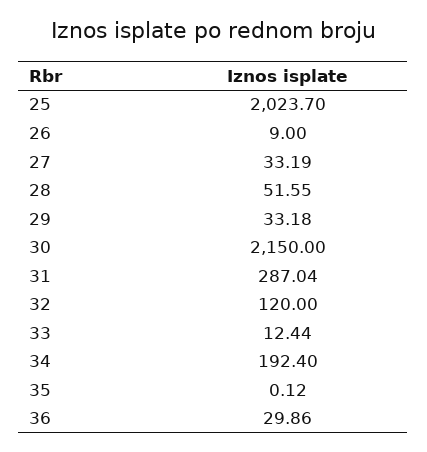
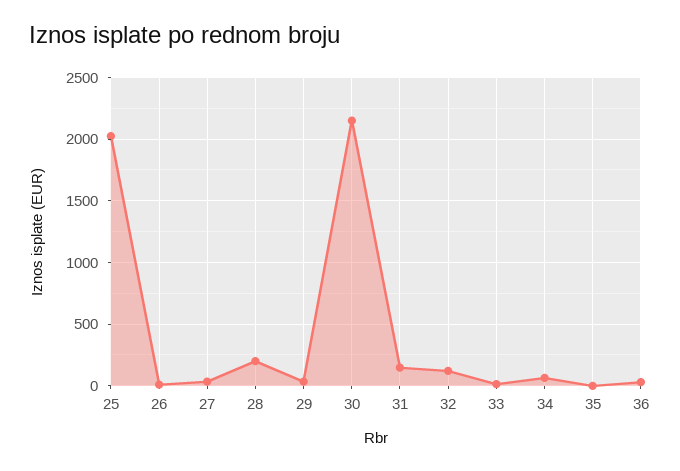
  {
    "25": 2023.7,
    "26": 9,
    "27": 33.19,
-   "28": 51.55,
+   "28": 200,
    "29": 33.18,
    "30": 2150,
-   "31": 287.04,
+   "31": 150,
    "32": 120,
    "33": 12.44,
-   "34": 192.4,
+   "34": 50,
    "35": 0.12,
    "36": 29.86
  }

